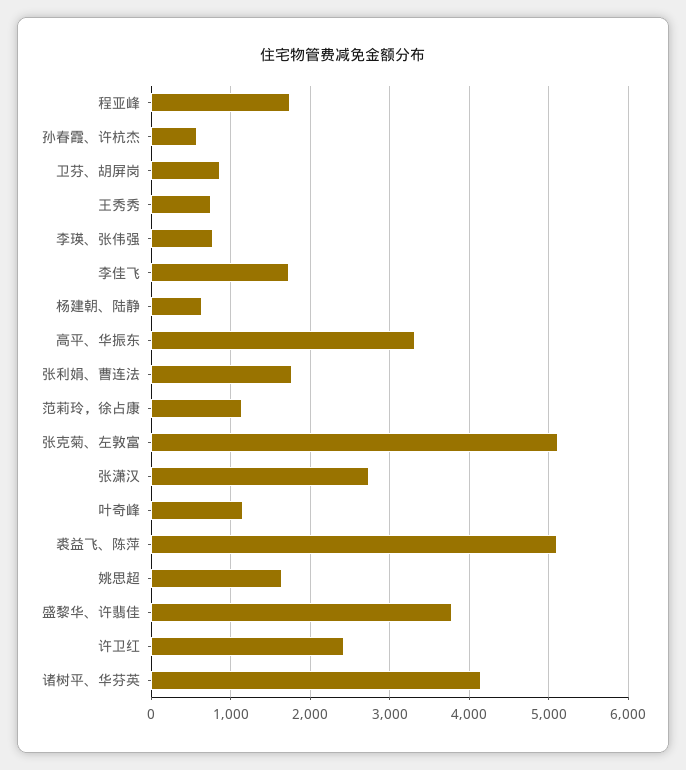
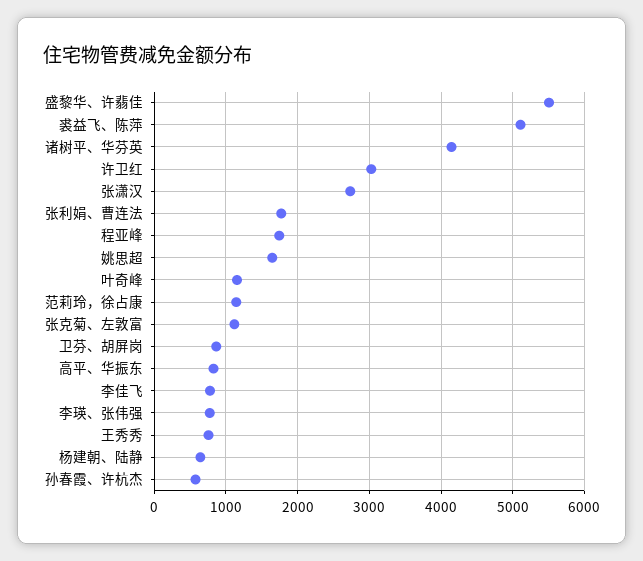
  {
    "程亚峰": 1700,
    "孙春霞、许杭杰": 600,
    "卫芬、胡屏岗": 900,
    "王秀秀": 800,
    "李瑛、张伟强": 800,
-   "李佳飞": 1700,
+   "李佳飞": 800,
    "杨建朝、陆静": 600,
-   "高平、华振东": 3300,
+   "高平、华振东": 800,
    "张利娟、曹连法": 1800,
    "范莉玲，徐占康": 1100,
-   "张克菊、左敦富": 5100,
+   "张克菊、左敦富": 1100,
    "张潇汉": 2700,
    "叶奇峰": 1200,
    "裘益飞、陈萍": 5100,
    "姚思超": 1600,
-   "盛黎华、许翡佳": 3800,
+   "盛黎华、许翡佳": 5500,
-   "许卫红": 2400,
+   "许卫红": 3000,
    "诸树平、华芬英": 4100
  }

